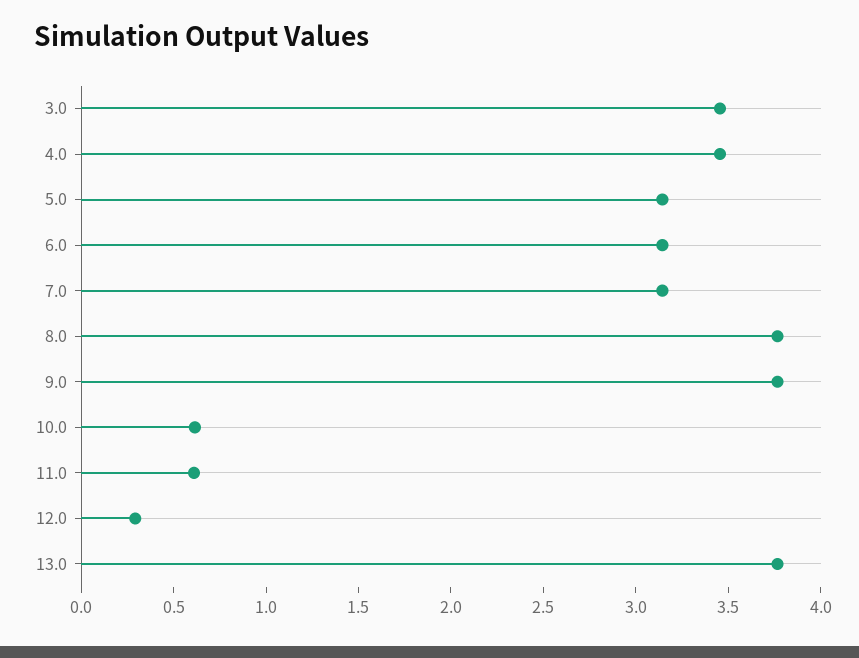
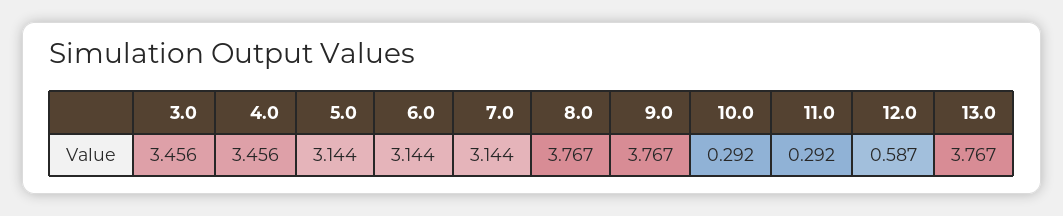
  {
    "3.0": 3.456,
    "4.0": 3.456,
    "5.0": 3.144,
    "6.0": 3.144,
    "7.0": 3.144,
    "8.0": 3.767,
    "9.0": 3.767,
-   "10.0": 0.6,
+   "10.0": 0.292,
-   "11.0": 0.6,
+   "11.0": 0.292,
-   "12.0": 0.3,
+   "12.0": 0.587,
    "13.0": 3.767
  }

